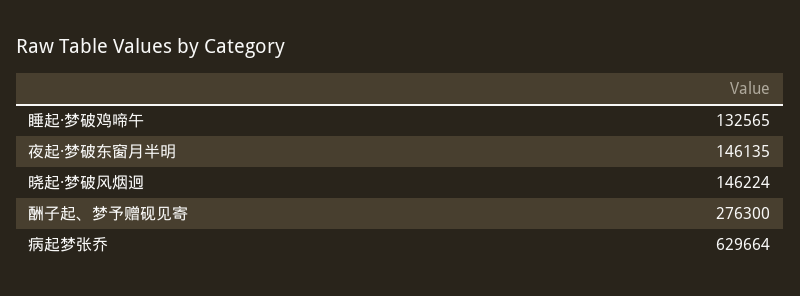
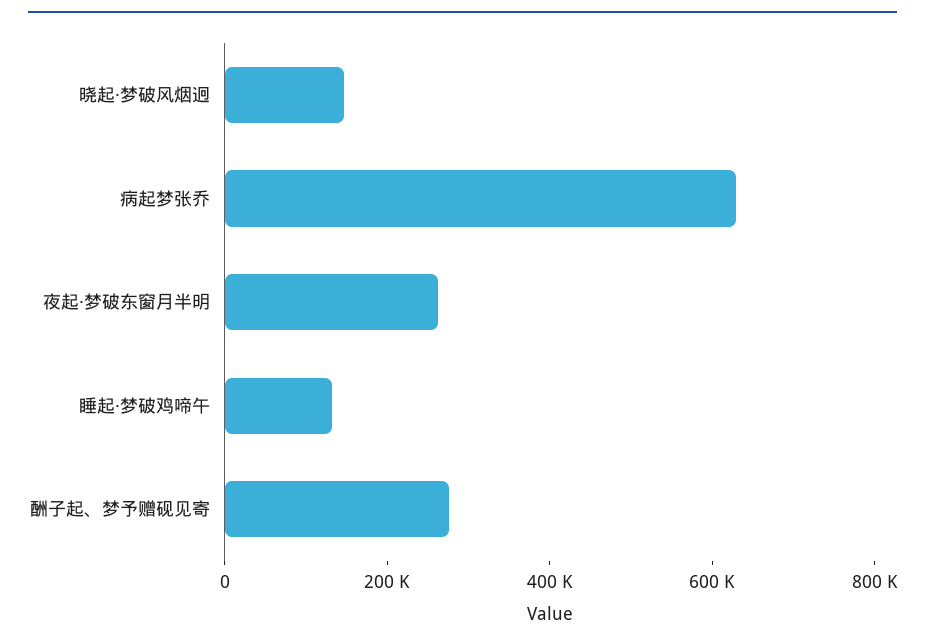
  {
    "睡起·梦破鸡啼午": 132565,
-   "夜起·梦破东窗月半明": 146135,
+   "夜起·梦破东窗月半明": 250000,
    "晓起·梦破风烟迥": 146224,
    "酬子起、梦予赠砚见寄": 276300,
    "病起梦张乔": 629664
  }

